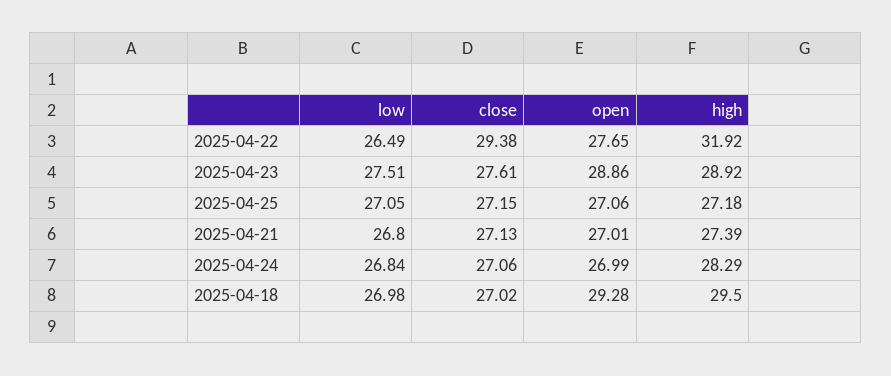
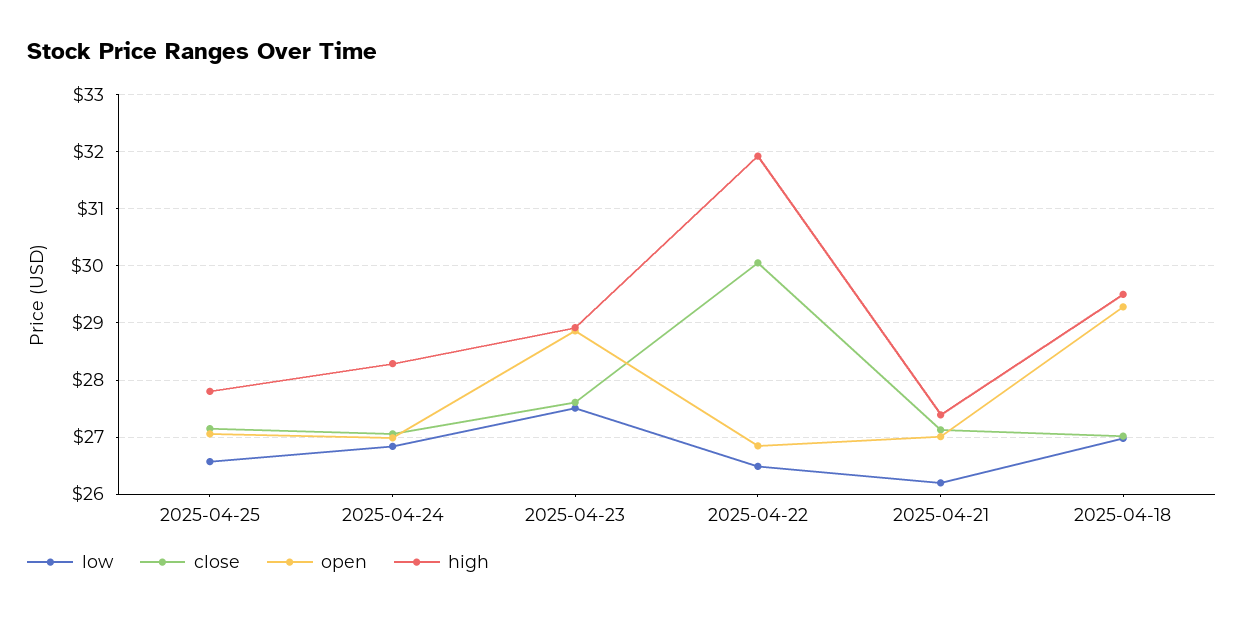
  {
    "low": {
      "2025-04-22": 26.49,
      "2025-04-23": 27.51,
-     "2025-04-25": 27.05,
+     "2025-04-25": 26.6,
-     "2025-04-21": 26.8,
+     "2025-04-21": 26.2,
      "2025-04-24": 26.84,
      "2025-04-18": 26.98
    },
    "close": {
-     "2025-04-22": 29.38,
+     "2025-04-22": 30,
      "2025-04-23": 27.61,
      "2025-04-25": 27.15,
      "2025-04-21": 27.13,
      "2025-04-24": 27.06,
      "2025-04-18": 27.02
    },
    "open": {
-     "2025-04-22": 27.65,
+     "2025-04-22": 26.8,
      "2025-04-23": 28.86,
      "2025-04-25": 27.06,
      "2025-04-21": 27.01,
      "2025-04-24": 26.99,
      "2025-04-18": 29.28
    },
    "high": {
      "2025-04-22": 31.92,
      "2025-04-23": 28.92,
-     "2025-04-25": 27.18,
+     "2025-04-25": 27.8,
      "2025-04-21": 27.39,
      "2025-04-24": 28.29,
      "2025-04-18": 29.5
    }
  }

